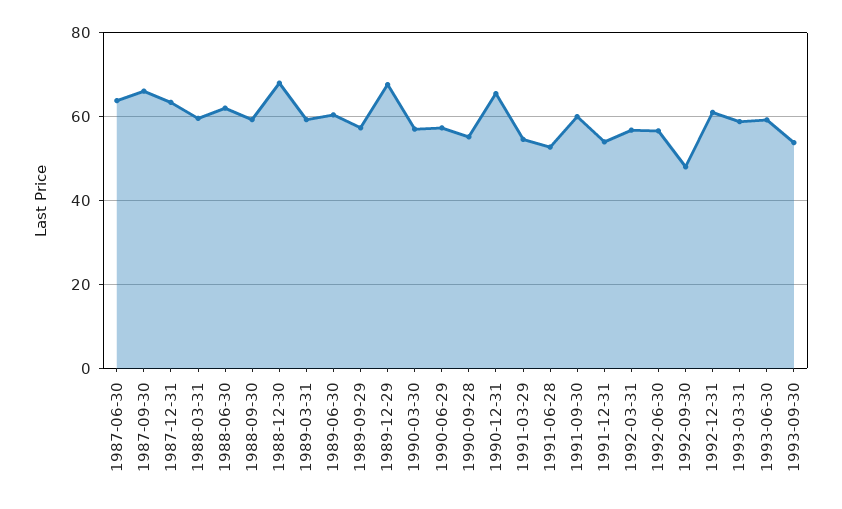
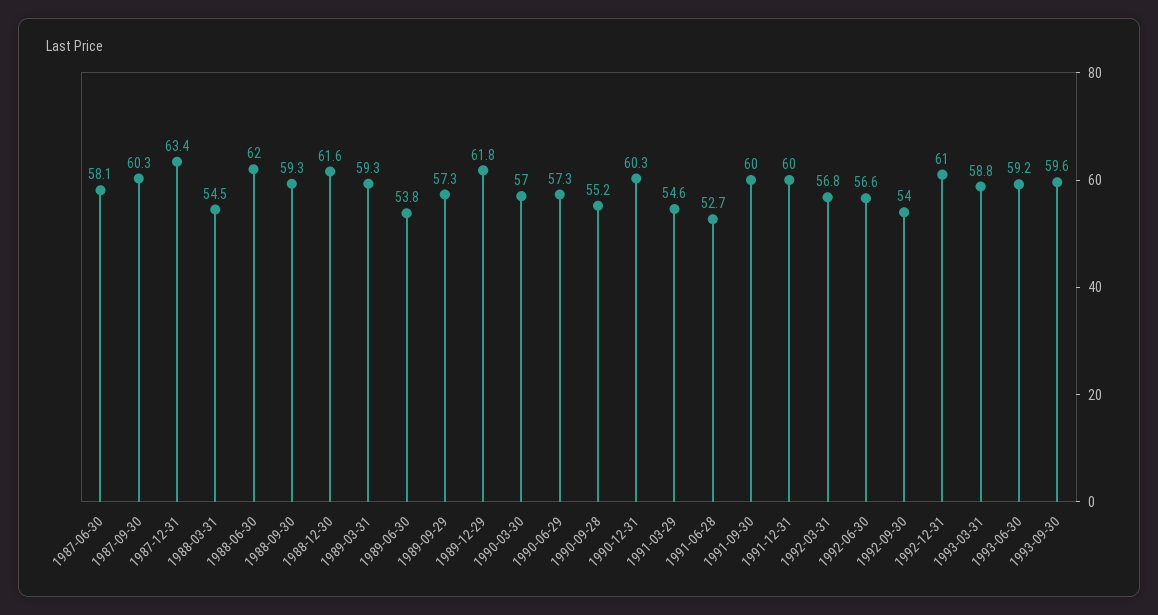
  {
-   "1987-06-30": 64,
+   "1987-06-30": 58.1,
-   "1987-09-30": 66,
+   "1987-09-30": 60.3,
    "1987-12-31": 63.4,
-   "1988-03-31": 60,
+   "1988-03-31": 54.5,
    "1988-06-30": 62,
    "1988-09-30": 59.3,
-   "1988-12-30": 68,
+   "1988-12-30": 61.6,
    "1989-03-31": 59.3,
-   "1989-06-30": 60,
+   "1989-06-30": 53.8,
    "1989-09-29": 57.3,
-   "1989-12-29": 68,
+   "1989-12-29": 61.8,
    "1990-03-30": 57,
    "1990-06-29": 57.3,
    "1990-09-28": 55.2,
-   "1990-12-31": 66,
+   "1990-12-31": 60.3,
    "1991-03-29": 54.6,
    "1991-06-28": 52.7,
    "1991-09-30": 60,
-   "1991-12-31": 54,
+   "1991-12-31": 60,
    "1992-03-31": 56.8,
    "1992-06-30": 56.6,
-   "1992-09-30": 48,
+   "1992-09-30": 54,
    "1992-12-31": 61,
    "1993-03-31": 58.8,
    "1993-06-30": 59.2,
-   "1993-09-30": 54
+   "1993-09-30": 59.6
  }

